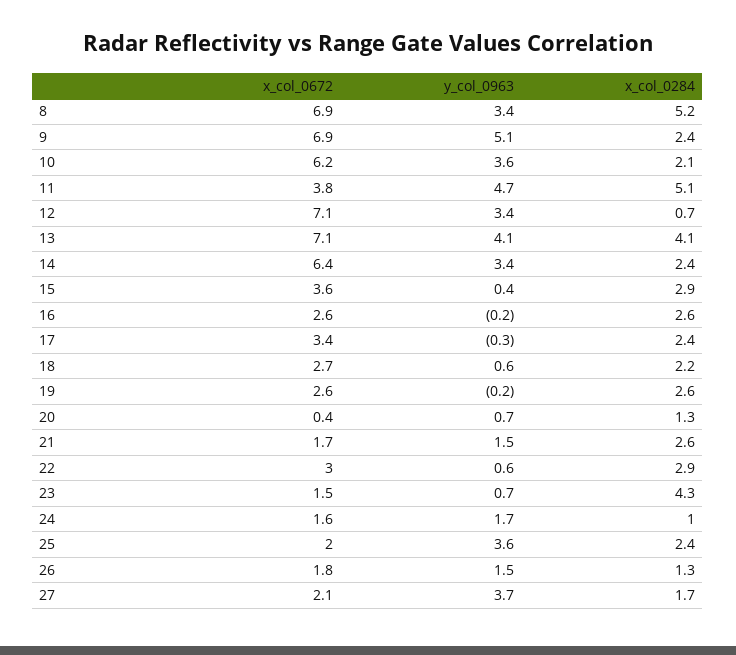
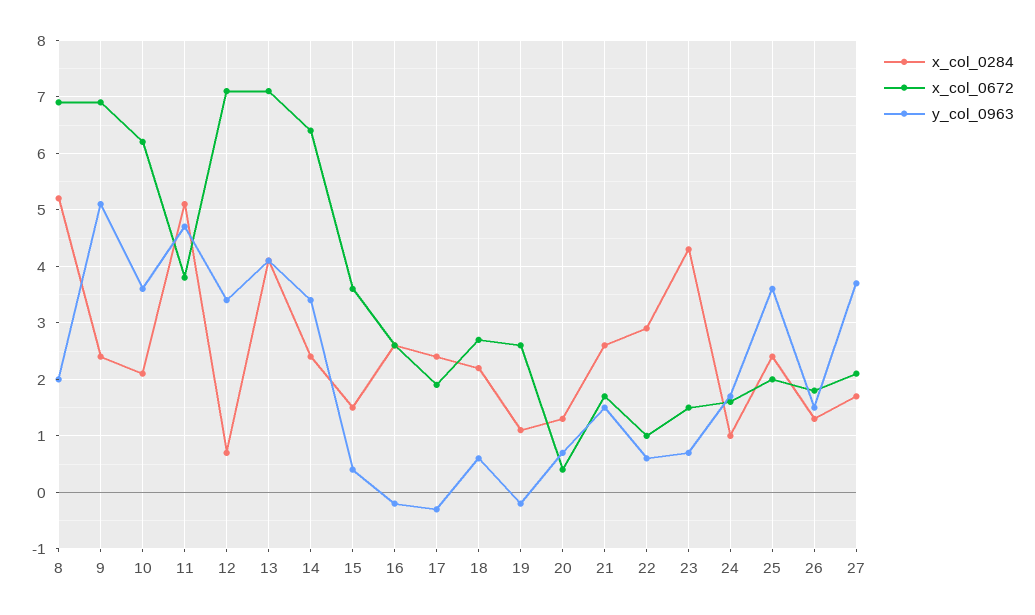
  {
    "x_col_0672": {
      "8": 6.9,
      "9": 6.9,
      "10": 6.2,
      "11": 3.8,
      "12": 7.1,
      "13": 7.1,
      "14": 6.4,
      "15": 3.6,
      "16": 2.6,
-     "17": 3.4,
+     "17": 2,
      "18": 2.7,
      "19": 2.6,
      "20": 0.4,
      "21": 1.7,
-     "22": 3,
+     "22": 1,
      "23": 1.5,
      "24": 1.6,
      "25": 2,
      "26": 1.8,
      "27": 2.1
    },
    "y_col_0963": {
-     "8": 3.4,
+     "8": 2,
      "9": 5.1,
      "10": 3.6,
      "11": 4.7,
      "12": 3.4,
      "13": 4.1,
      "14": 3.4,
      "15": 0.4,
      "16": -0.2,
      "17": -0.3,
      "18": 0.6,
      "19": -0.2,
      "20": 0.7,
      "21": 1.5,
      "22": 0.6,
      "23": 0.7,
      "24": 1.7,
      "25": 3.6,
      "26": 1.5,
      "27": 3.7
    },
    "x_col_0284": {
      "8": 5.2,
      "9": 2.4,
      "10": 2.1,
      "11": 5.1,
      "12": 0.7,
      "13": 4.1,
      "14": 2.4,
-     "15": 2.9,
+     "15": 1.5,
      "16": 2.6,
      "17": 2.4,
      "18": 2.2,
-     "19": 2.6,
+     "19": 1,
      "20": 1.3,
      "21": 2.6,
      "22": 2.9,
      "23": 4.3,
      "24": 1,
      "25": 2.4,
      "26": 1.3,
      "27": 1.7
    }
  }

